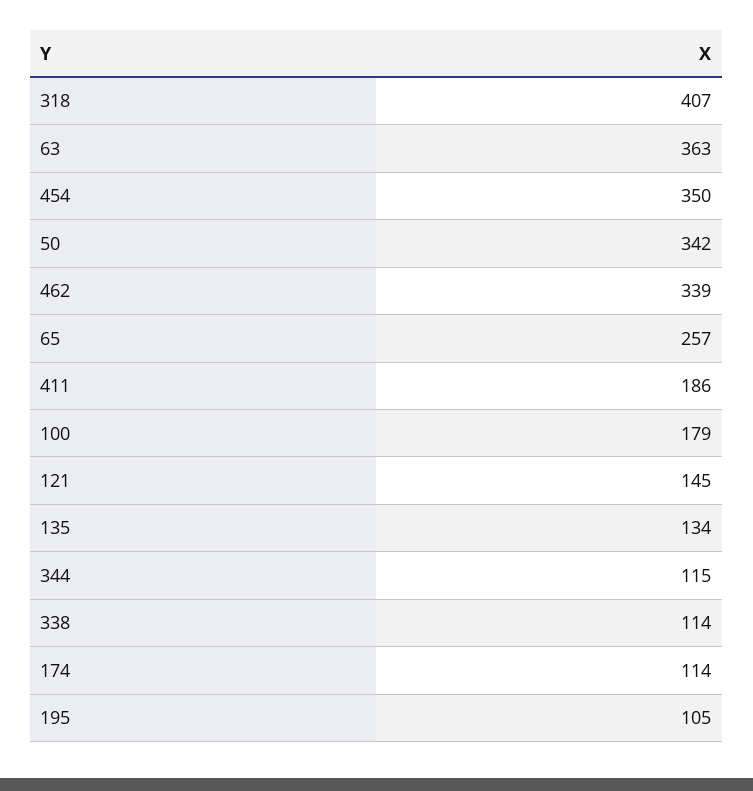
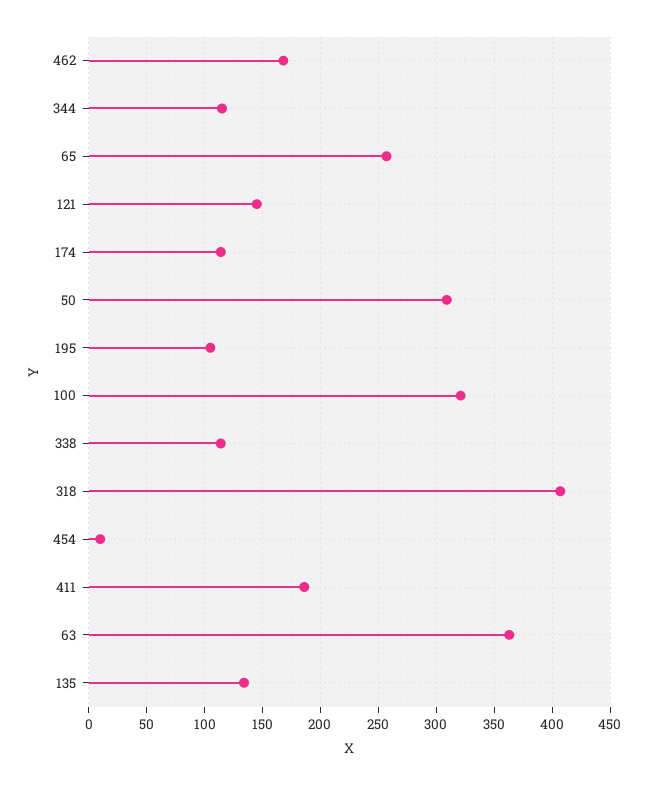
  {
    "318": 407,
    "63": 363,
-   "454": 350,
+   "454": 10,
-   "50": 342,
+   "50": 310,
-   "462": 339,
+   "462": 170,
    "65": 257,
    "411": 186,
-   "100": 179,
+   "100": 320,
    "121": 145,
    "135": 134,
    "344": 115,
    "338": 114,
    "174": 114,
    "195": 105
  }

